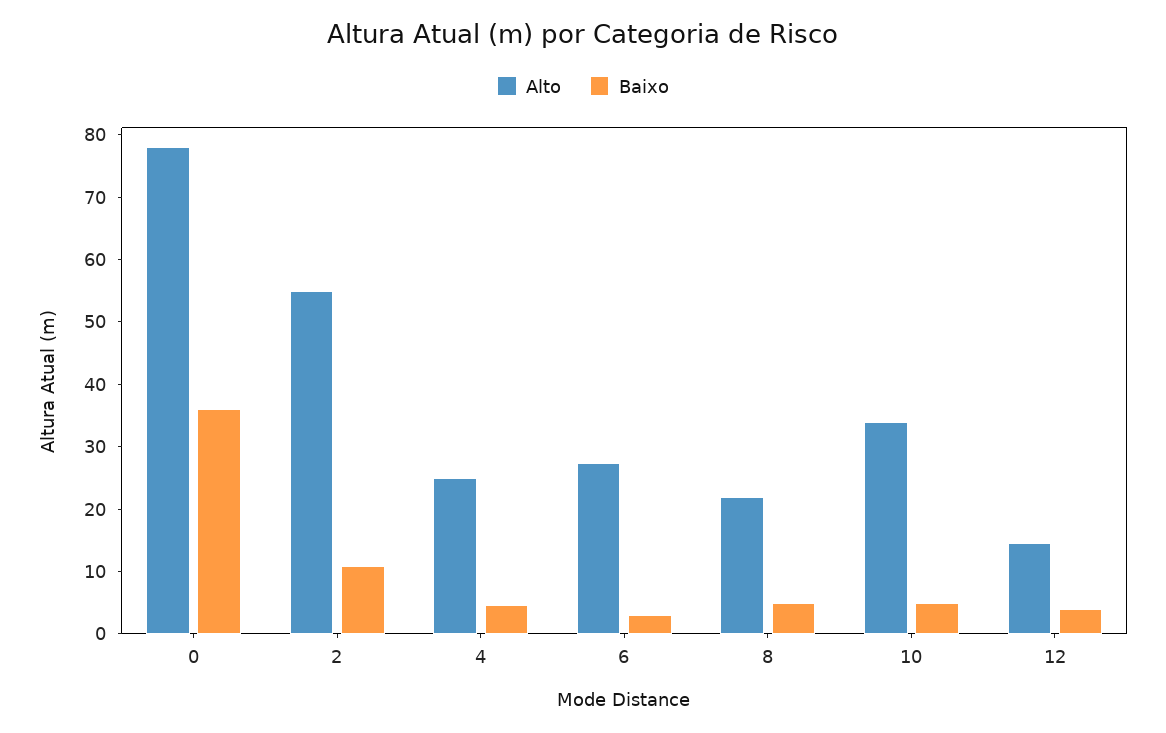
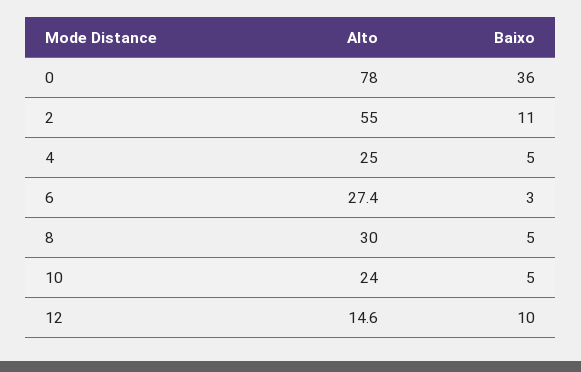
  {
    "Alto": {
      "0": 78,
      "2": 55,
      "4": 25,
      "6": 27.4,
-     "8": 22,
+     "8": 30,
-     "10": 34,
+     "10": 24,
      "12": 14.6
    },
    "Baixo": {
      "0": 36,
      "2": 11,
      "4": 5,
      "6": 3,
      "8": 5,
      "10": 5,
-     "12": 4
+     "12": 10
    }
  }

